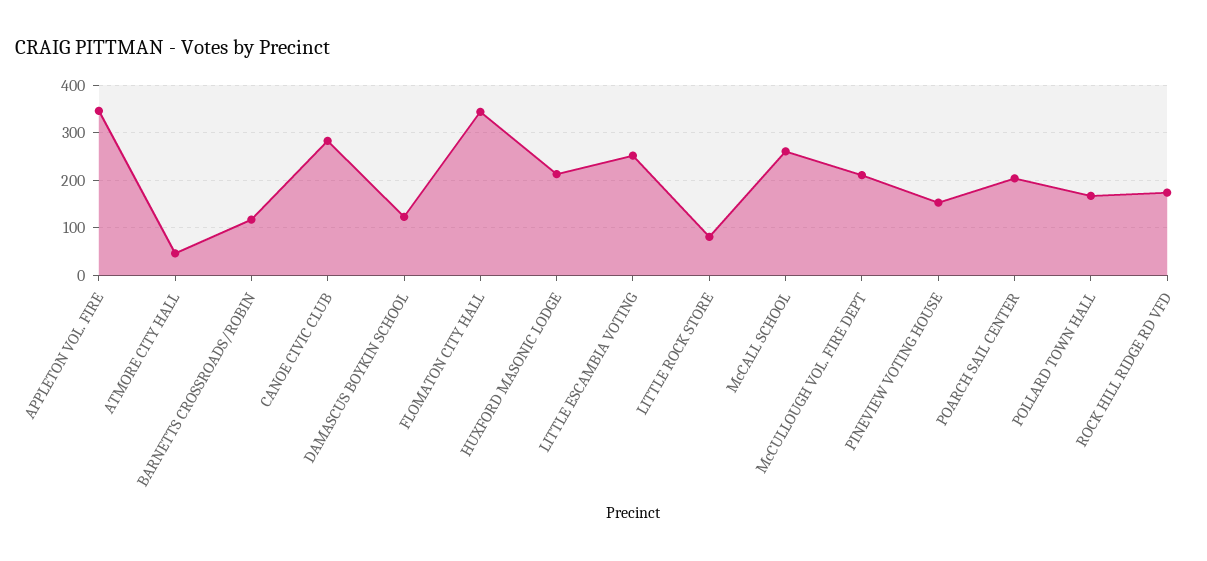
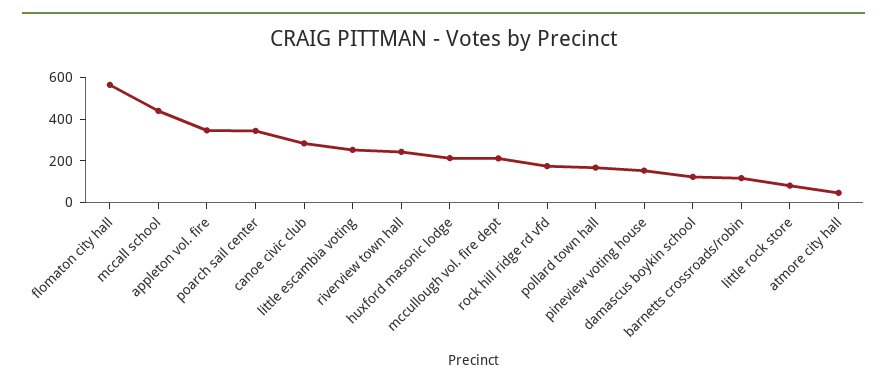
  {
    "APPLETON VOL. FIRE": 340,
    "ATMORE CITY HALL": 40,
    "BARNETTS CROSSROADS/ROBIN": 120,
    "CANOE CIVIC CLUB": 280,
    "DAMASCUS BOYKIN SCHOOL": 120,
-   "FLOMATON CITY HALL": 340,
+   "FLOMATON CITY HALL": 550,
    "HUXFORD MASONIC LODGE": 220,
    "LITTLE ESCAMBIA VOTING": 260,
    "LITTLE ROCK STORE": 80,
-   "McCALL SCHOOL": 260,
+   "McCALL SCHOOL": 450,
    "McCULLOUGH VOL. FIRE DEPT": 220,
    "PINEVIEW VOTING HOUSE": 160,
-   "POARCH SAIL CENTER": 200,
+   "POARCH SAIL CENTER": 350,
    "POLLARD TOWN HALL": 160,
-   "ROCK HILL RIDGE RD VFD": 180
+   "ROCK HILL RIDGE RD VFD": 180,
+   "riverview town hall": 250
  }

